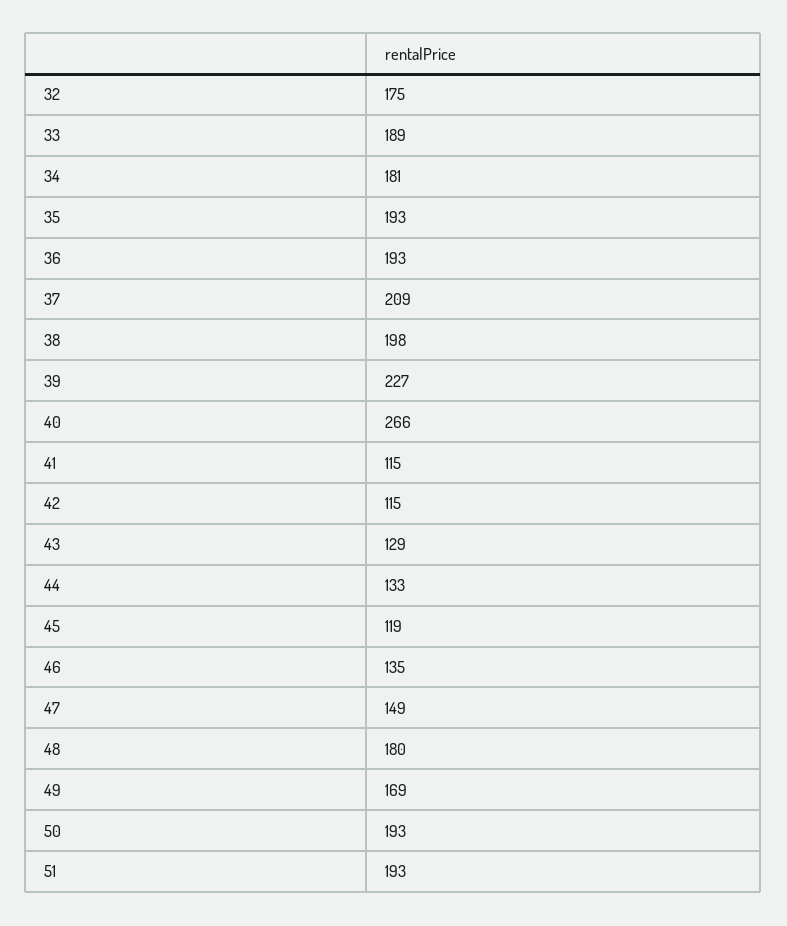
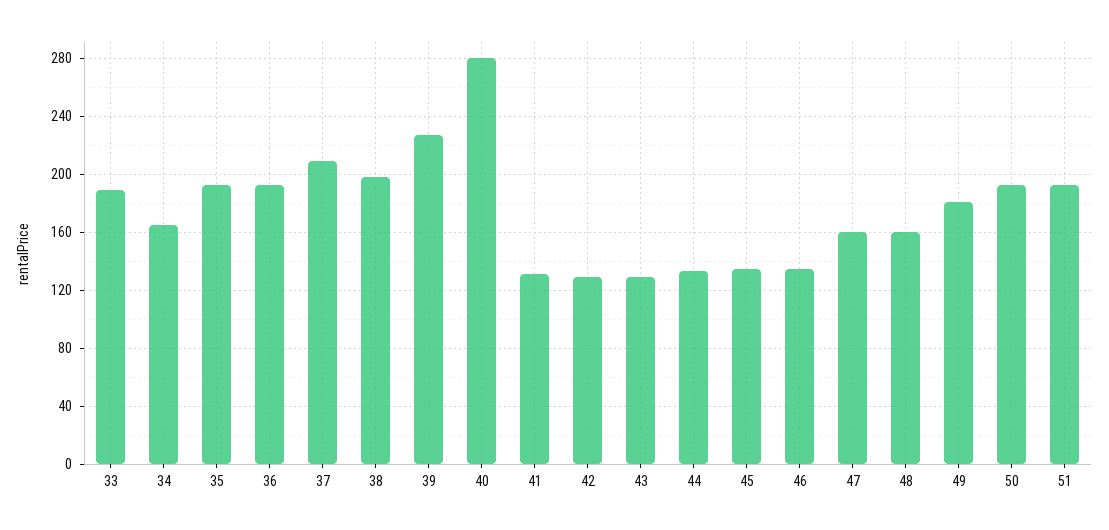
  {
-   "32": 175,
    "33": 189,
-   "34": 181,
+   "34": 165,
    "35": 193,
    "36": 193,
    "37": 209,
    "38": 198,
    "39": 227,
-   "40": 266,
+   "40": 280,
-   "41": 115,
+   "41": 130,
-   "42": 115,
+   "42": 130,
    "43": 129,
    "44": 133,
-   "45": 119,
+   "45": 135,
    "46": 135,
-   "47": 149,
+   "47": 160,
-   "48": 180,
+   "48": 160,
-   "49": 169,
+   "49": 180,
    "50": 193,
    "51": 193
  }

